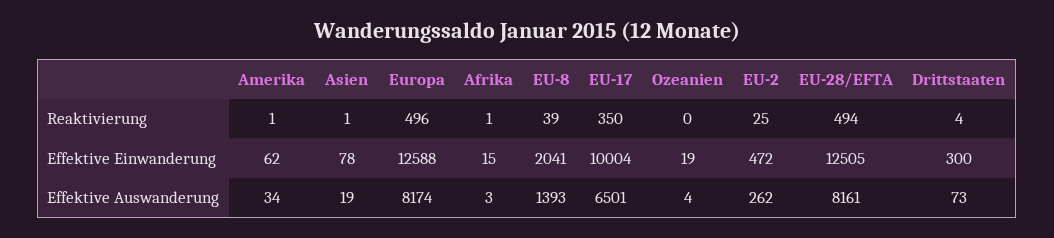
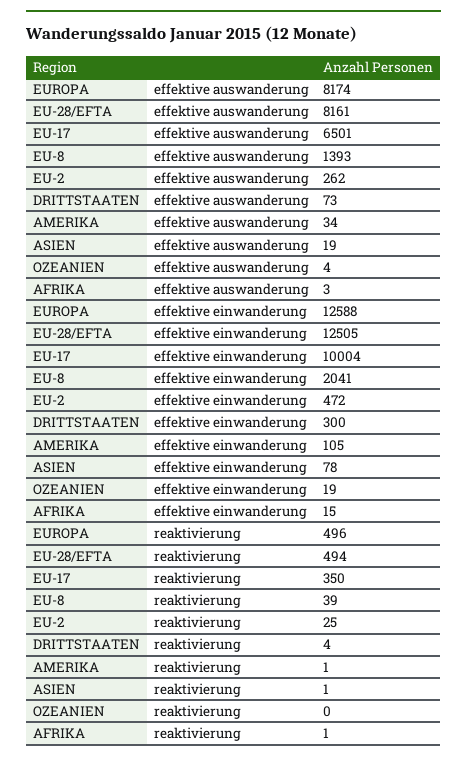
  {
    "Amerika": {
      "Reaktivierung": 1,
-     "Effektive Einwanderung": 62,
+     "Effektive Einwanderung": 105,
      "Effektive Auswanderung": 34
    },
    "Asien": {
      "Reaktivierung": 1,
      "Effektive Einwanderung": 78,
      "Effektive Auswanderung": 19
    },
    "Europa": {
      "Reaktivierung": 496,
      "Effektive Einwanderung": 12588,
      "Effektive Auswanderung": 8174
    },
    "Afrika": {
      "Reaktivierung": 1,
      "Effektive Einwanderung": 15,
      "Effektive Auswanderung": 3
    },
    "EU-8": {
      "Reaktivierung": 39,
      "Effektive Einwanderung": 2041,
      "Effektive Auswanderung": 1393
    },
    "EU-17": {
      "Reaktivierung": 350,
      "Effektive Einwanderung": 10004,
      "Effektive Auswanderung": 6501
    },
    "Ozeanien": {
      "Reaktivierung": 0,
      "Effektive Einwanderung": 19,
      "Effektive Auswanderung": 4
    },
    "EU-2": {
      "Reaktivierung": 25,
      "Effektive Einwanderung": 472,
      "Effektive Auswanderung": 262
    },
    "EU-28/EFTA": {
      "Reaktivierung": 494,
      "Effektive Einwanderung": 12505,
      "Effektive Auswanderung": 8161
    },
    "Drittstaaten": {
      "Reaktivierung": 4,
      "Effektive Einwanderung": 300,
      "Effektive Auswanderung": 73
    }
  }

